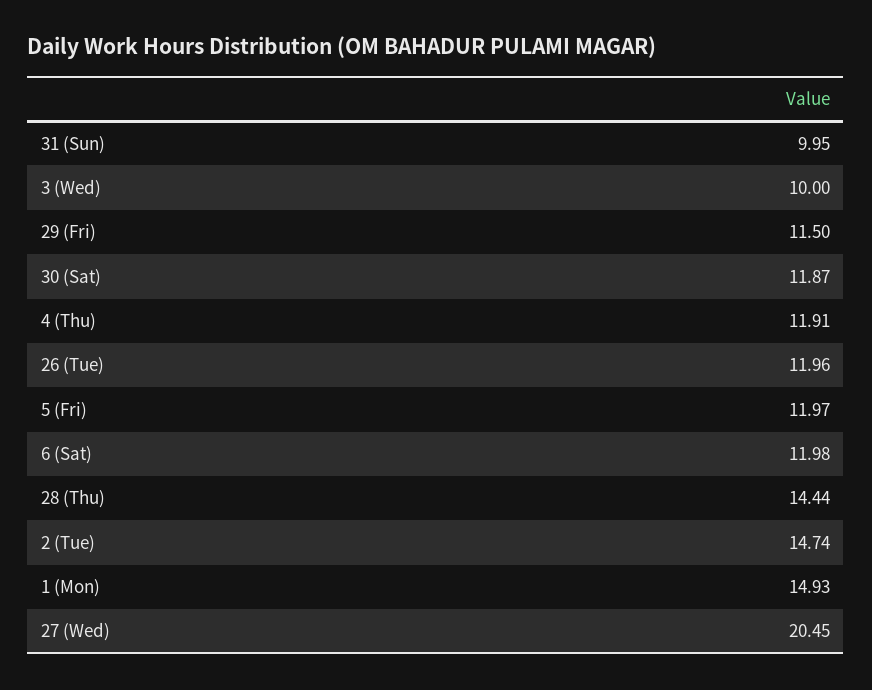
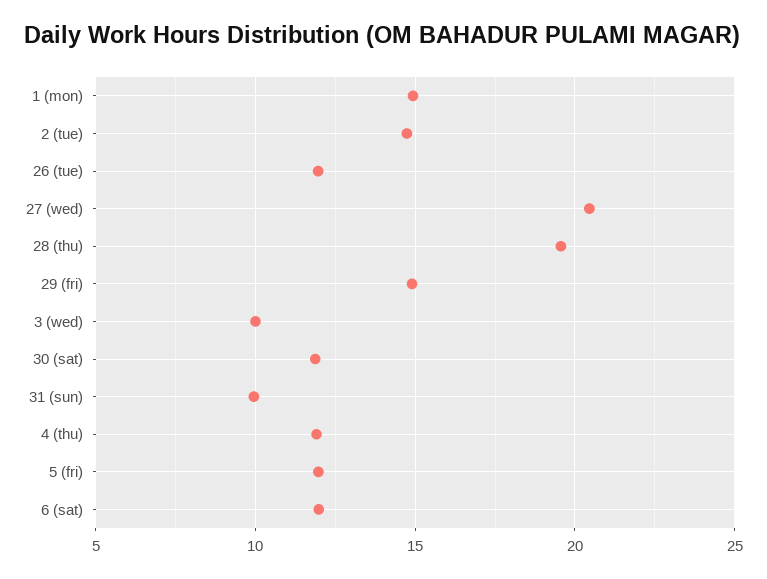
  {
    "31 (Sun)": 9.95,
    "3 (Wed)": 10,
-   "29 (Fri)": 11.5,
+   "29 (Fri)": 15,
    "30 (Sat)": 11.87,
    "4 (Thu)": 11.91,
    "26 (Tue)": 11.96,
    "5 (Fri)": 11.97,
    "6 (Sat)": 11.98,
-   "28 (Thu)": 14.44,
+   "28 (Thu)": 19.5,
    "2 (Tue)": 14.74,
    "1 (Mon)": 14.93,
    "27 (Wed)": 20.45
  }

